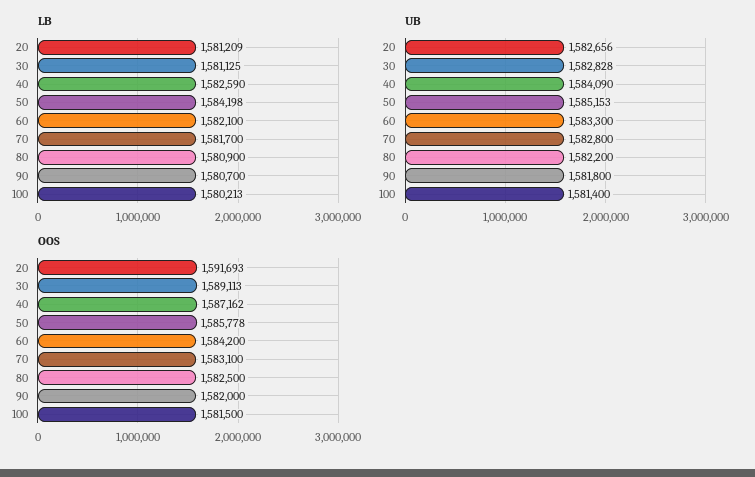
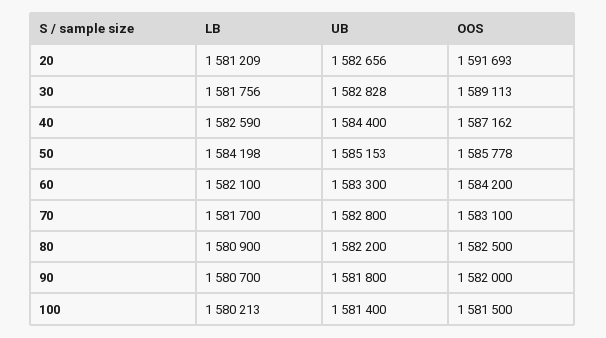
  {
    "LB": {
      "20": 1581209,
-     "30": 1581125,
+     "30": 1581756,
      "40": 1582590,
      "50": 1584198,
      "60": 1582100,
      "70": 1581700,
      "80": 1580900,
      "90": 1580700,
      "100": 1580213
    },
    "UB": {
      "20": 1582656,
      "30": 1582828,
-     "40": 1584090,
+     "40": 1584400,
      "50": 1585153,
      "60": 1583300,
      "70": 1582800,
      "80": 1582200,
      "90": 1581800,
      "100": 1581400
    },
    "OOS": {
      "20": 1591693,
      "30": 1589113,
      "40": 1587162,
      "50": 1585778,
      "60": 1584200,
      "70": 1583100,
      "80": 1582500,
      "90": 1582000,
      "100": 1581500
    }
  }

